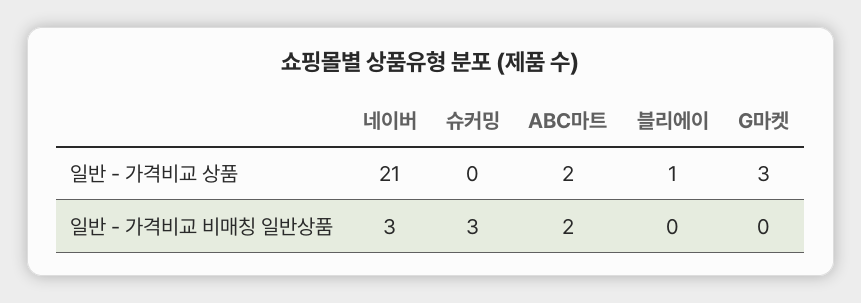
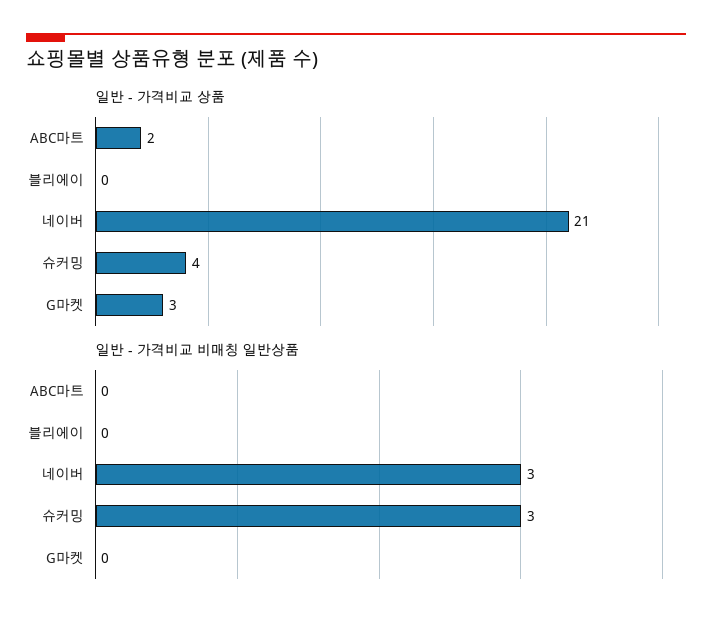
  {
    "일반 - 가격비교 상품": {
      "네이버": 21,
-     "슈커밍": 0,
+     "슈커밍": 4,
      "ABC마트": 2,
-     "블리에이": 1,
+     "블리에이": 0,
      "G마켓": 3
    },
    "일반 - 가격비교 비매칭 일반상품": {
      "네이버": 3,
      "슈커밍": 3,
-     "ABC마트": 2,
+     "ABC마트": 0,
      "블리에이": 0,
      "G마켓": 0
    }
  }

